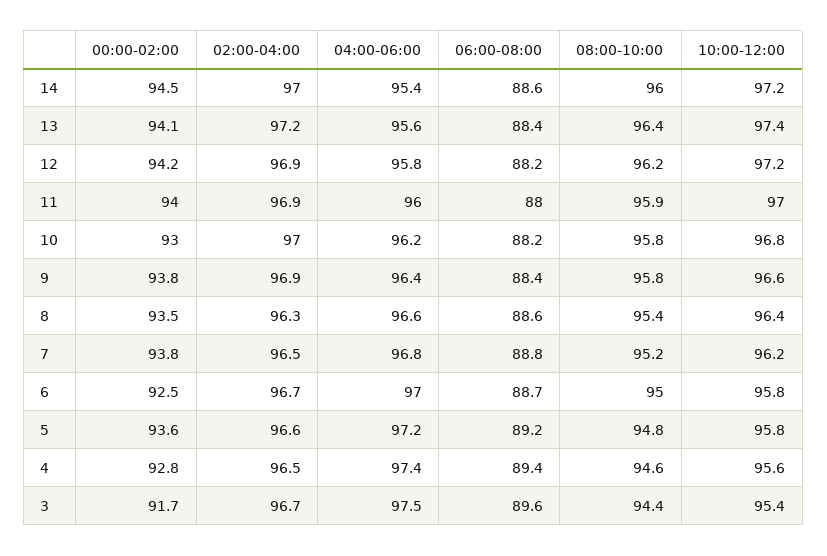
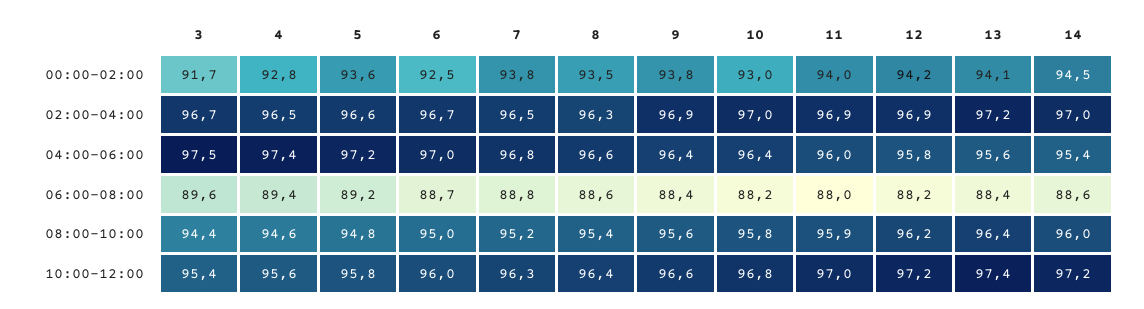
  {
    "00:00-02:00": {
      "14": 94.5,
      "13": 94.1,
      "12": 94.2,
      "11": 94,
      "10": 93,
      "9": 93.8,
      "8": 93.5,
      "7": 93.8,
      "6": 92.5,
      "5": 93.6,
      "4": 92.8,
      "3": 91.7
    },
    "02:00-04:00": {
      "14": 97,
      "13": 97.2,
      "12": 96.9,
      "11": 96.9,
      "10": 97,
      "9": 96.9,
      "8": 96.3,
      "7": 96.5,
      "6": 96.7,
      "5": 96.6,
      "4": 96.5,
      "3": 96.7
    },
    "04:00-06:00": {
      "14": 95.4,
      "13": 95.6,
      "12": 95.8,
      "11": 96,
-     "10": 96.2,
+     "10": 96.4,
      "9": 96.4,
      "8": 96.6,
      "7": 96.8,
      "6": 97,
      "5": 97.2,
      "4": 97.4,
      "3": 97.5
    },
    "06:00-08:00": {
      "14": 88.6,
      "13": 88.4,
      "12": 88.2,
      "11": 88,
      "10": 88.2,
      "9": 88.4,
      "8": 88.6,
      "7": 88.8,
      "6": 88.7,
      "5": 89.2,
      "4": 89.4,
      "3": 89.6
    },
    "08:00-10:00": {
      "14": 96,
      "13": 96.4,
      "12": 96.2,
      "11": 95.9,
      "10": 95.8,
-     "9": 95.8,
+     "9": 95.6,
      "8": 95.4,
      "7": 95.2,
      "6": 95,
      "5": 94.8,
      "4": 94.6,
      "3": 94.4
    },
    "10:00-12:00": {
      "14": 97.2,
      "13": 97.4,
      "12": 97.2,
      "11": 97,
      "10": 96.8,
      "9": 96.6,
      "8": 96.4,
-     "7": 96.2,
+     "7": 96.3,
-     "6": 95.8,
+     "6": 96,
      "5": 95.8,
      "4": 95.6,
      "3": 95.4
    }
  }

